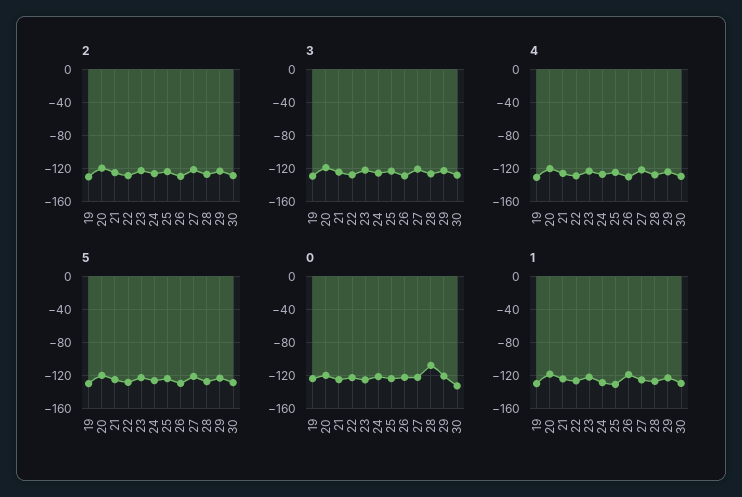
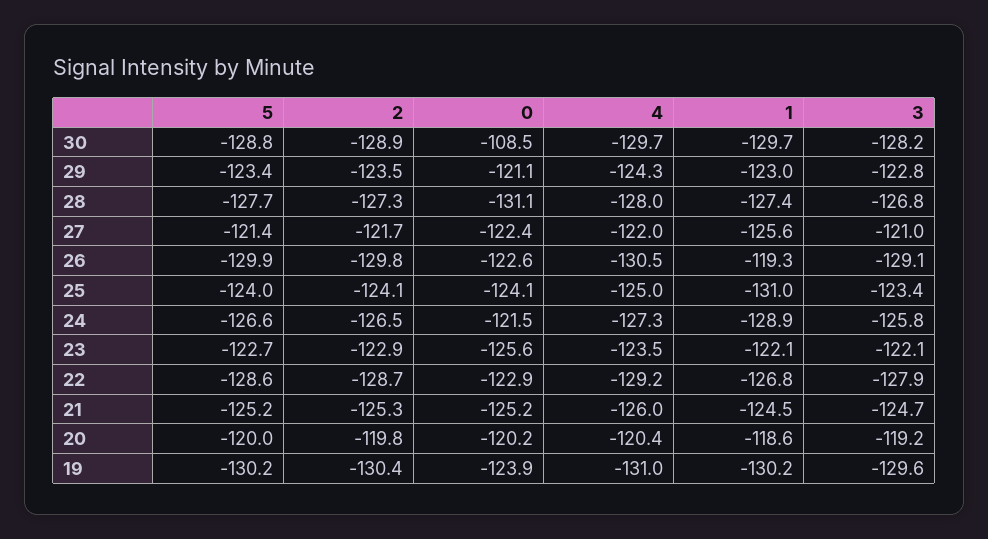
  {
    "2": {
      "19": -130.4,
      "20": -119.8,
      "21": -125.3,
      "22": -128.7,
      "23": -122.9,
      "24": -126.5,
      "25": -124.1,
      "26": -129.8,
      "27": -121.7,
      "28": -127.3,
      "29": -123.5,
      "30": -128.9
    },
    "3": {
      "19": -129.6,
      "20": -119.2,
      "21": -124.7,
      "22": -127.9,
      "23": -122.1,
      "24": -125.8,
      "25": -123.4,
      "26": -129.1,
      "27": -121,
      "28": -126.8,
      "29": -122.8,
      "30": -128.2
    },
    "4": {
      "19": -131,
      "20": -120.4,
      "21": -126,
      "22": -129.2,
      "23": -123.5,
      "24": -127.3,
      "25": -125,
      "26": -130.5,
      "27": -122,
      "28": -128,
      "29": -124.3,
      "30": -129.7
    },
    "5": {
      "19": -130.2,
      "20": -120,
      "21": -125.2,
      "22": -128.6,
      "23": -122.7,
      "24": -126.6,
      "25": -124,
      "26": -129.9,
      "27": -121.4,
      "28": -127.7,
      "29": -123.4,
      "30": -128.8
    },
    "0": {
      "19": -123.9,
      "20": -120.2,
      "21": -125.2,
      "22": -122.9,
      "23": -125.6,
      "24": -121.5,
      "25": -124.1,
      "26": -122.6,
      "27": -122.4,
-     "28": -110,
+     "28": -131.1,
      "29": -121.1,
-     "30": -130
+     "30": -108.5
    },
    "1": {
      "19": -130.2,
      "20": -118.6,
      "21": -124.5,
      "22": -126.8,
      "23": -122.1,
      "24": -128.9,
      "25": -131,
      "26": -119.3,
      "27": -125.6,
      "28": -127.4,
      "29": -123,
      "30": -129.7
    }
  }

